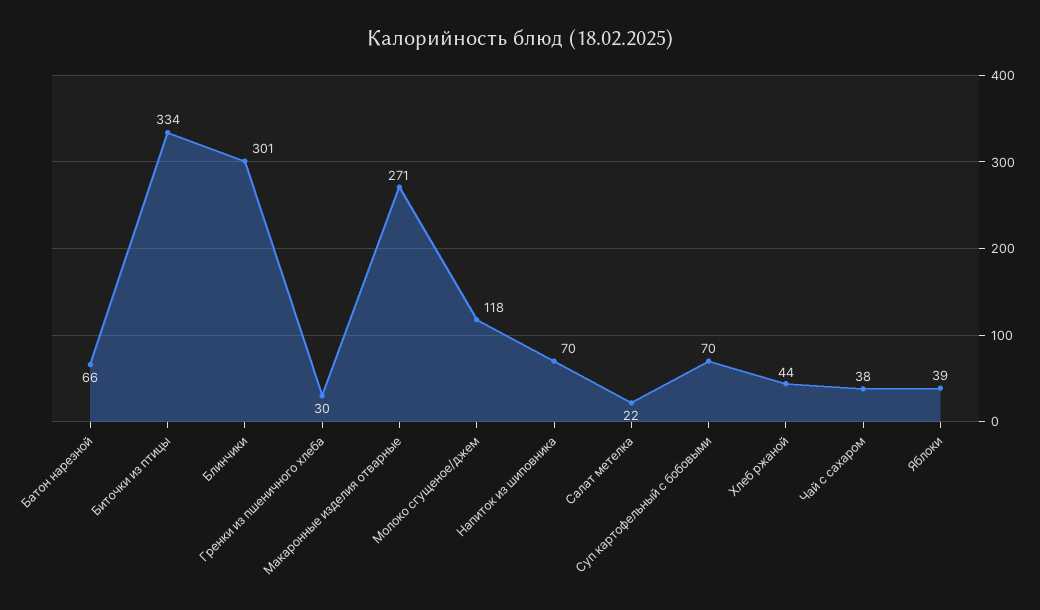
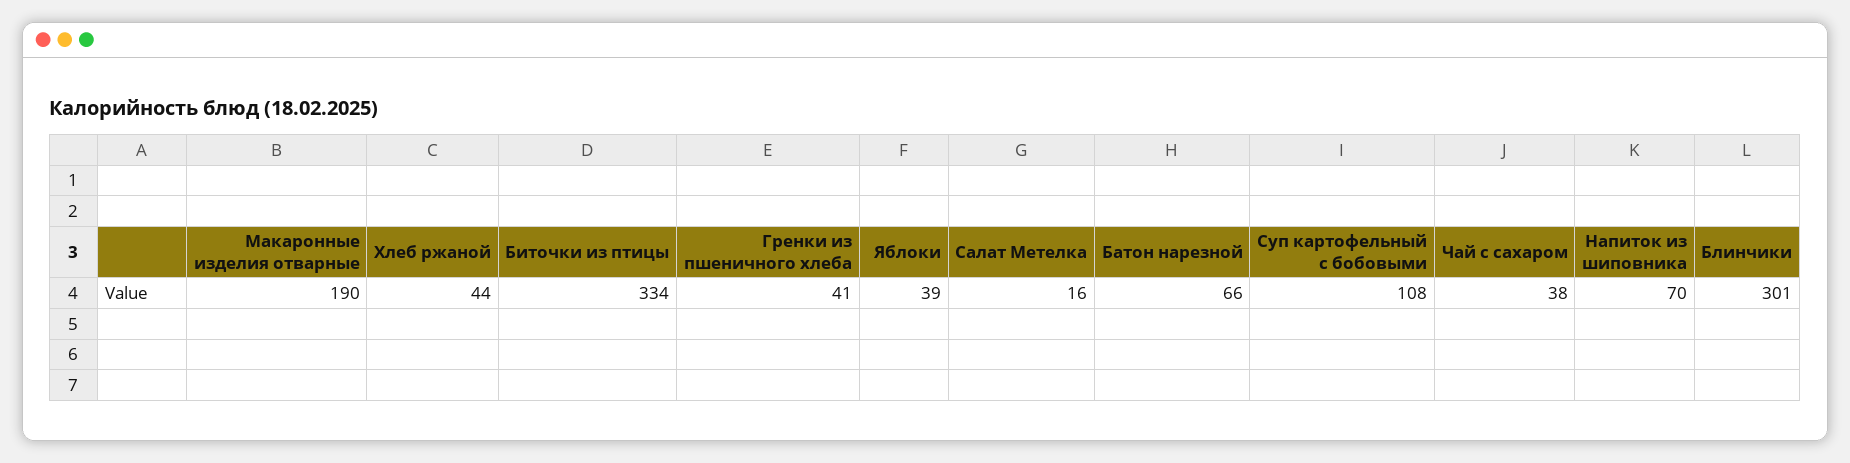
  {
    "Батон нарезной": 66,
    "Биточки из птицы": 334,
    "Блинчики": 301,
-   "Гренки из пшеничного хлеба": 30,
+   "Гренки из пшеничного хлеба": 41,
-   "Макаронные изделия отварные": 271,
+   "Макаронные изделия отварные": 190,
-   "Молоко сгущеное/джем": 118,
    "Напиток из шиповника": 70,
-   "Салат метелка": 22,
+   "Салат метелка": 16,
-   "Суп картофельный с бобовыми": 70,
+   "Суп картофельный с бобовыми": 108,
    "Хлеб ржаной": 44,
    "Чай с сахаром": 38,
    "Яблоки": 39
  }

